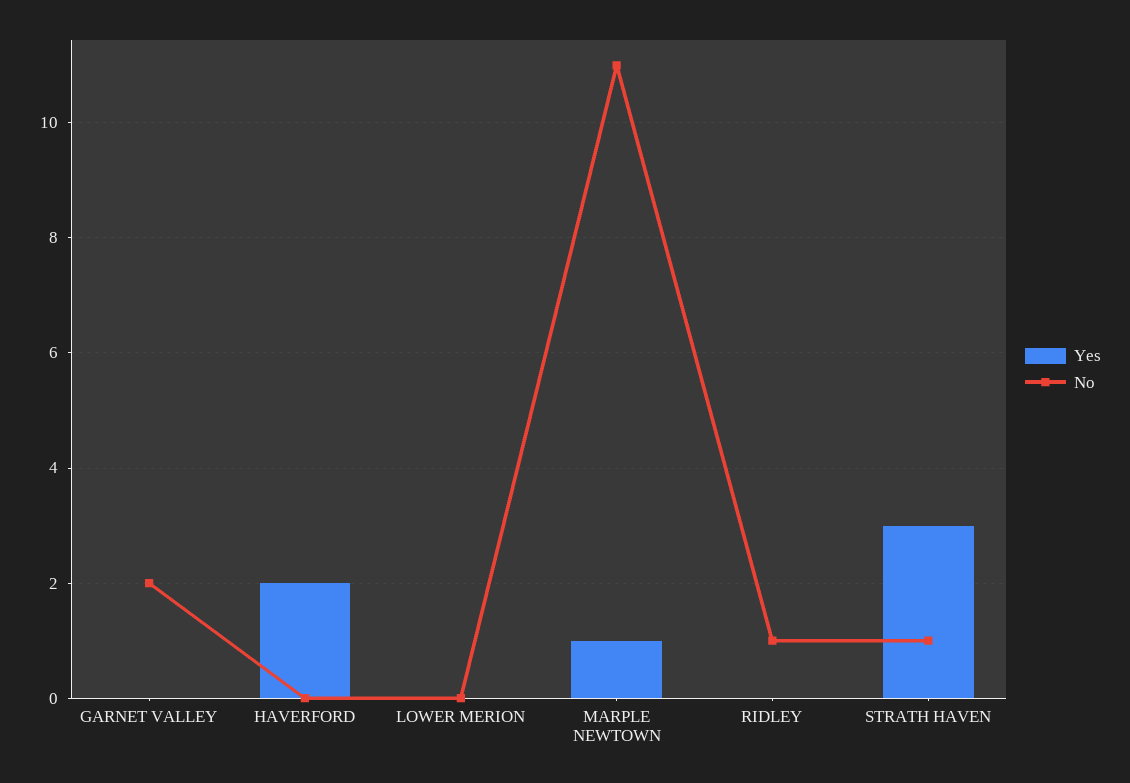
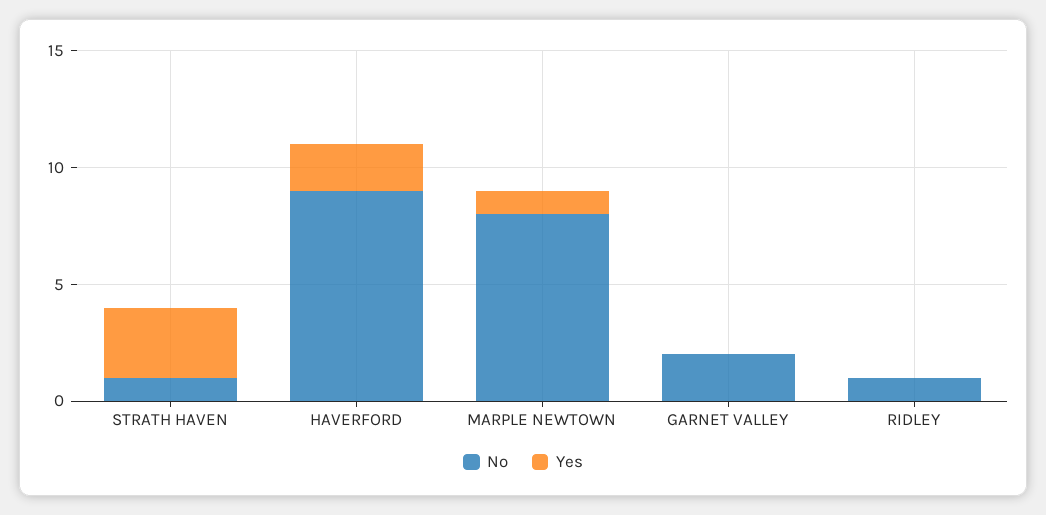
  {
    "Yes": {
      "GARNET VALLEY": 0,
      "HAVERFORD": 2,
-     "LOWER MERION": 0,
      "MARPLE NEWTOWN": 1,
      "RIDLEY": 0,
      "STRATH HAVEN": 3
    },
    "No": {
      "GARNET VALLEY": 2,
-     "HAVERFORD": 0,
+     "HAVERFORD": 9,
-     "LOWER MERION": 0,
-     "MARPLE NEWTOWN": 11,
+     "MARPLE NEWTOWN": 8,
      "RIDLEY": 1,
      "STRATH HAVEN": 1
    }
  }

